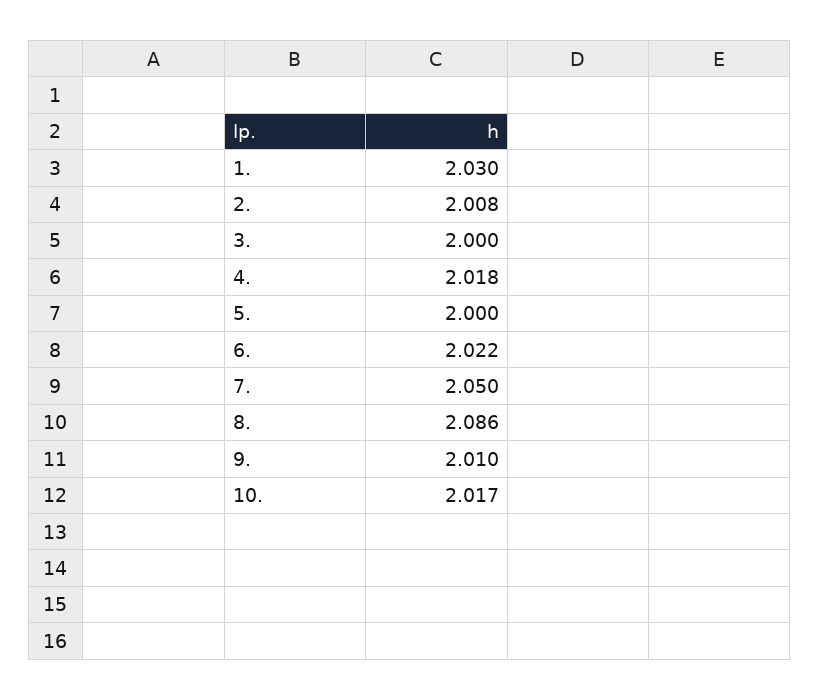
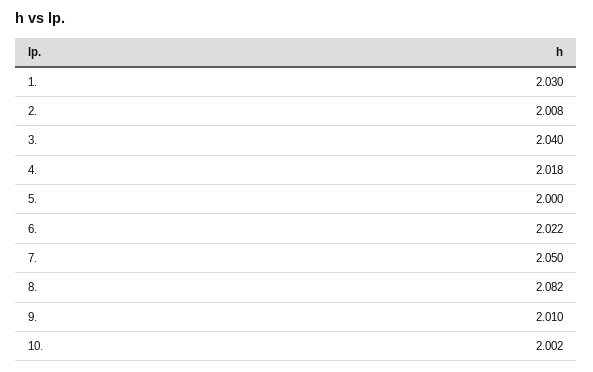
  {
    "1.": 2.03,
    "2.": 2.008,
-   "3.": 2,
+   "3.": 2.04,
    "4.": 2.018,
    "5.": 2,
    "6.": 2.022,
    "7.": 2.05,
-   "8.": 2.086,
+   "8.": 2.082,
    "9.": 2.01,
-   "10.": 2.017
+   "10.": 2.002
  }

